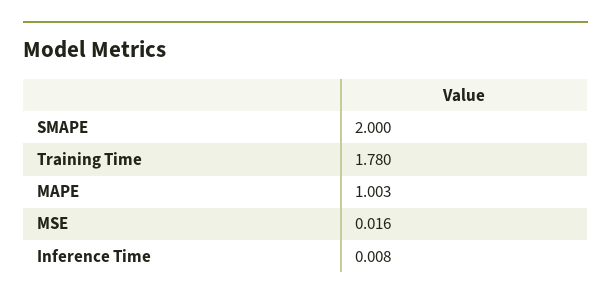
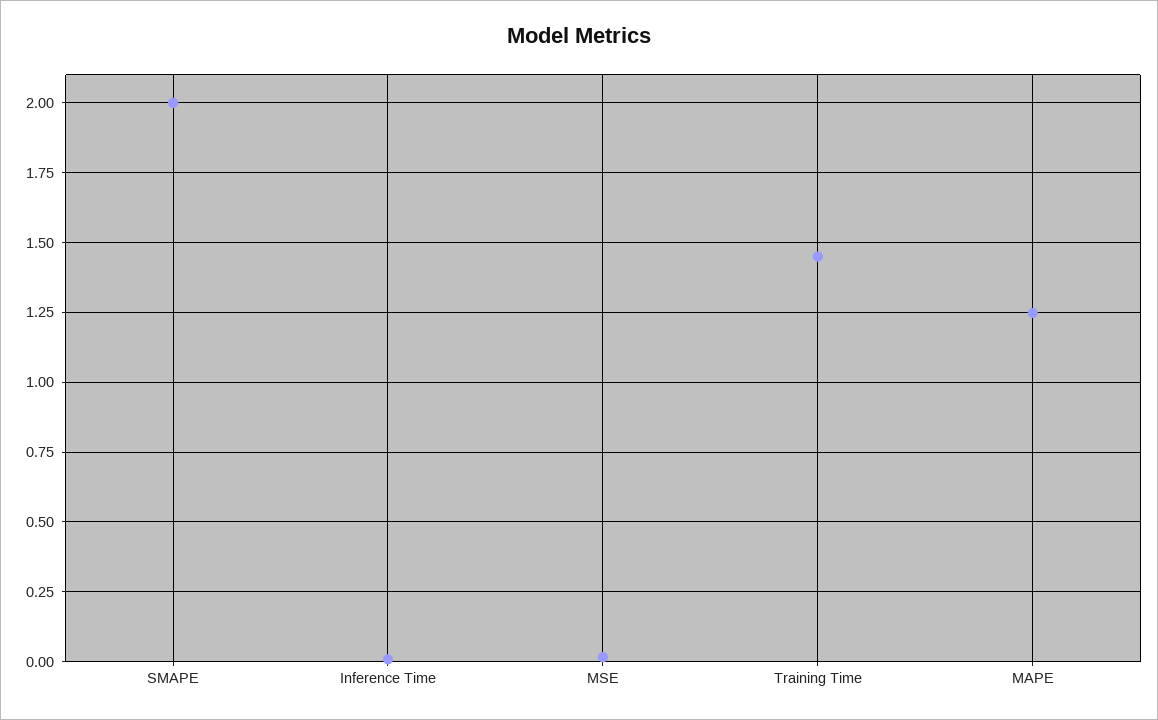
  {
    "SMAPE": 2,
-   "Training Time": 1.78,
+   "Training Time": 1.45,
-   "MAPE": 1.003,
+   "MAPE": 1.25,
    "MSE": 0.016,
    "Inference Time": 0.008
  }

